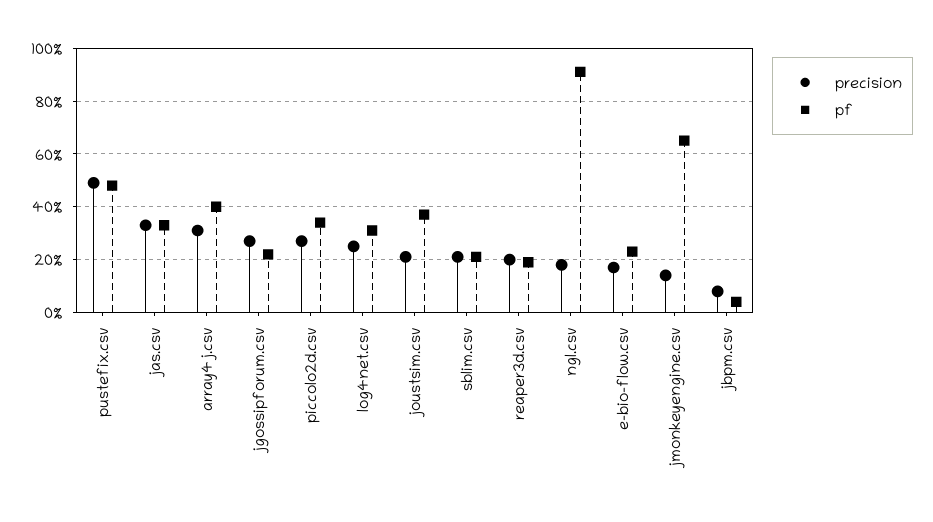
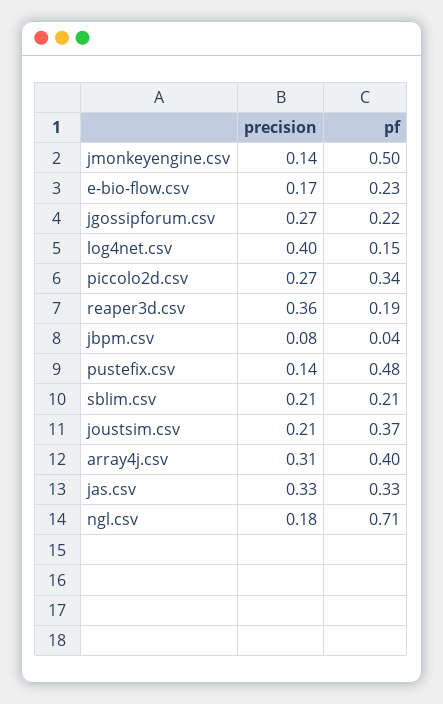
  {
    "precision": {
-     "pustefix.csv": 0.5,
+     "pustefix.csv": 0.14,
      "jas.csv": 0.33,
      "array4j.csv": 0.31,
      "jgossipforum.csv": 0.27,
      "piccolo2d.csv": 0.27,
-     "log4net.csv": 0.25,
+     "log4net.csv": 0.4,
      "joustsim.csv": 0.21,
      "sblim.csv": 0.21,
-     "reaper3d.csv": 0.2,
+     "reaper3d.csv": 0.36,
      "ngl.csv": 0.18,
      "e-bio-flow.csv": 0.17,
      "jmonkeyengine.csv": 0.14,
      "jbpm.csv": 0.08
    },
    "pf": {
      "pustefix.csv": 0.48,
      "jas.csv": 0.33,
      "array4j.csv": 0.4,
      "jgossipforum.csv": 0.22,
      "piccolo2d.csv": 0.34,
-     "log4net.csv": 0.3,
+     "log4net.csv": 0.15,
      "joustsim.csv": 0.37,
      "sblim.csv": 0.21,
      "reaper3d.csv": 0.19,
-     "ngl.csv": 0.9,
+     "ngl.csv": 0.71,
      "e-bio-flow.csv": 0.23,
-     "jmonkeyengine.csv": 0.65,
+     "jmonkeyengine.csv": 0.5,
      "jbpm.csv": 0.04
    }
  }

